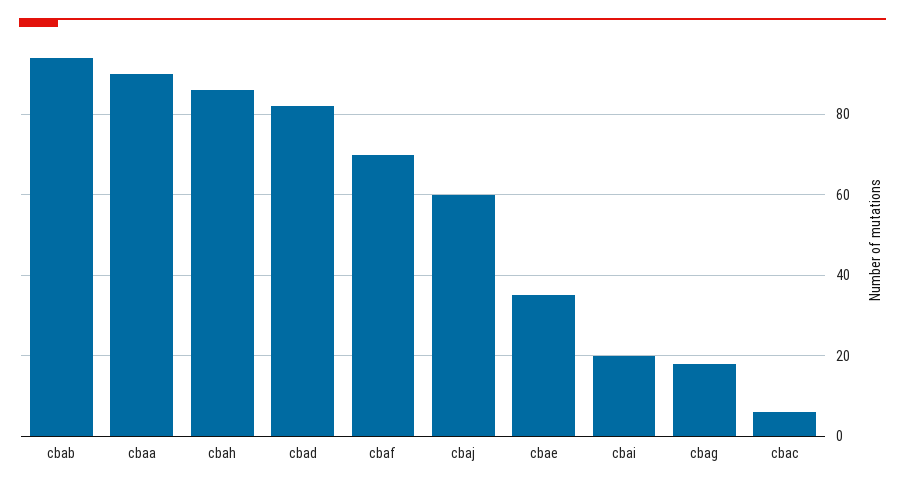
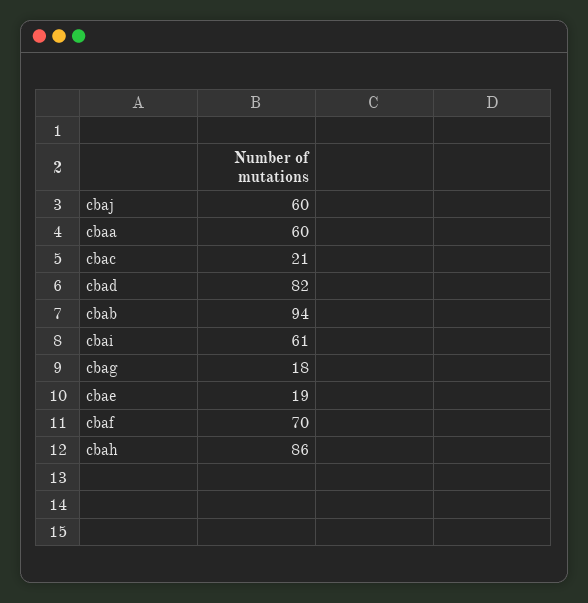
  {
    "cbab": 94,
-   "cbaa": 90,
+   "cbaa": 60,
    "cbah": 86,
    "cbad": 82,
    "cbaf": 70,
    "cbaj": 60,
-   "cbae": 35,
+   "cbae": 19,
-   "cbai": 20,
+   "cbai": 61,
    "cbag": 18,
-   "cbac": 5
+   "cbac": 21
  }

